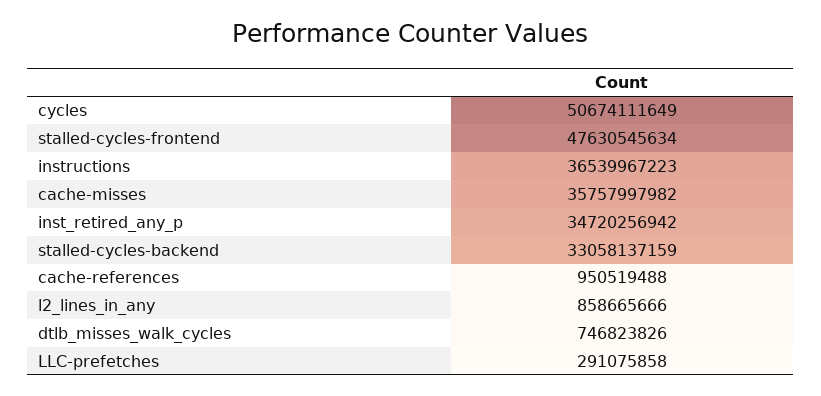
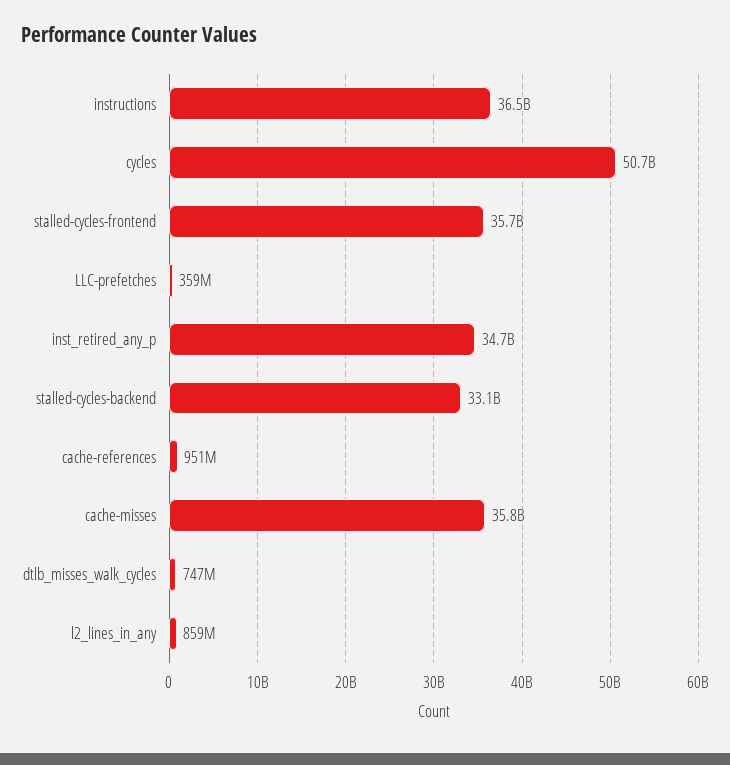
  {
    "cycles": 50674111649,
-   "stalled-cycles-frontend": 47630545634,
+   "stalled-cycles-frontend": 35700000000,
    "instructions": 36539967223,
    "cache-misses": 35757997982,
    "inst_retired_any_p": 34720256942,
    "stalled-cycles-backend": 33058137159,
    "cache-references": 950519488,
    "l2_lines_in_any": 858665666,
    "dtlb_misses_walk_cycles": 746823826,
-   "LLC-prefetches": 291075858
+   "LLC-prefetches": 359000000
  }

